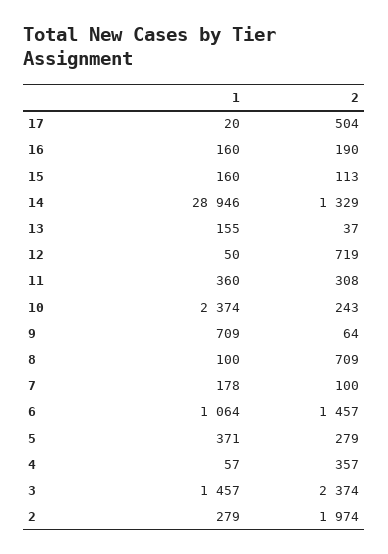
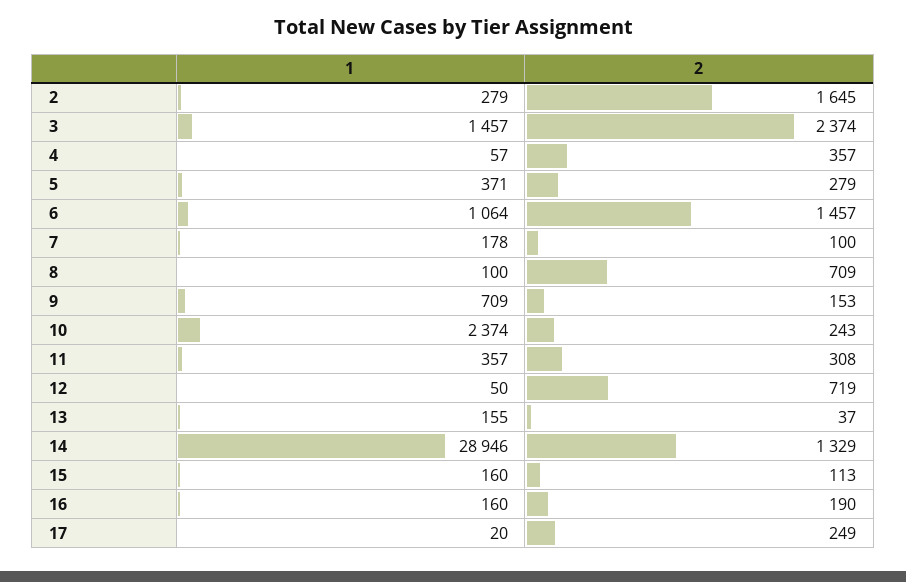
  {
    "1": {
      "17": 20,
      "16": 160,
      "15": 160,
      "14": 28946,
      "13": 155,
      "12": 50,
-     "11": 360,
+     "11": 357,
      "10": 2374,
      "9": 709,
      "8": 100,
      "7": 178,
      "6": 1064,
      "5": 371,
      "4": 57,
      "3": 1457,
      "2": 279
    },
    "2": {
-     "17": 504,
+     "17": 249,
      "16": 190,
      "15": 113,
      "14": 1329,
      "13": 37,
      "12": 719,
      "11": 308,
      "10": 243,
-     "9": 64,
+     "9": 153,
      "8": 709,
      "7": 100,
      "6": 1457,
      "5": 279,
      "4": 357,
      "3": 2374,
-     "2": 1974
+     "2": 1645
    }
  }

